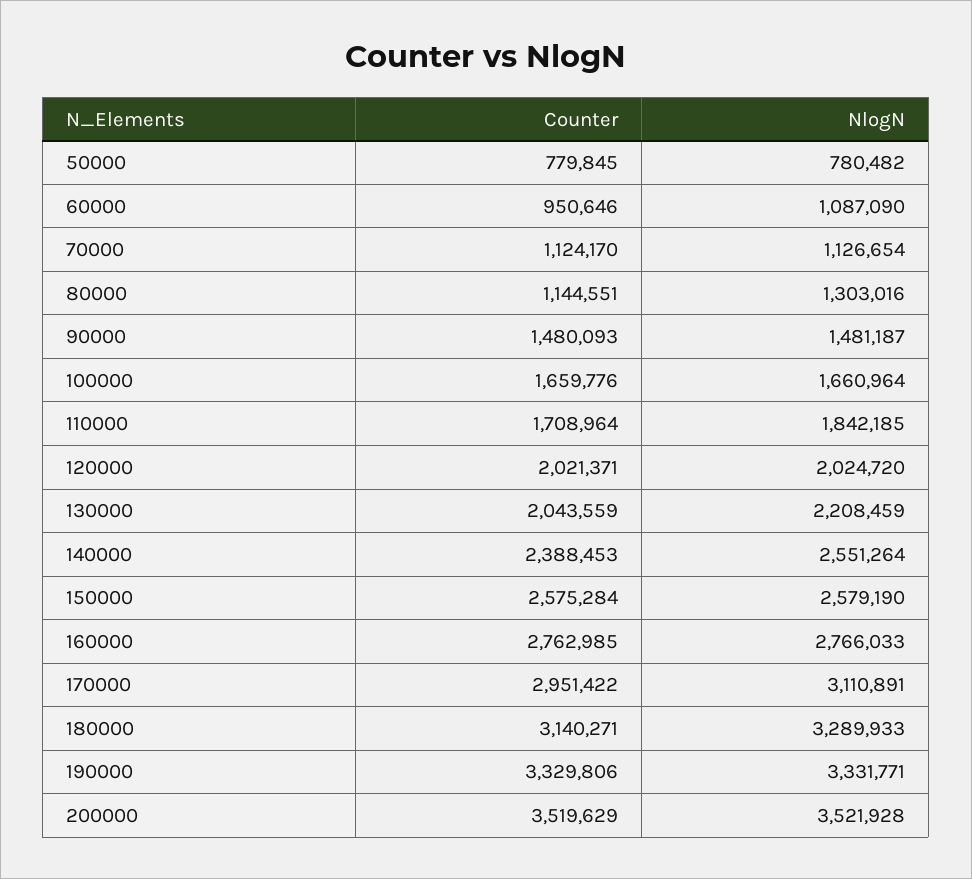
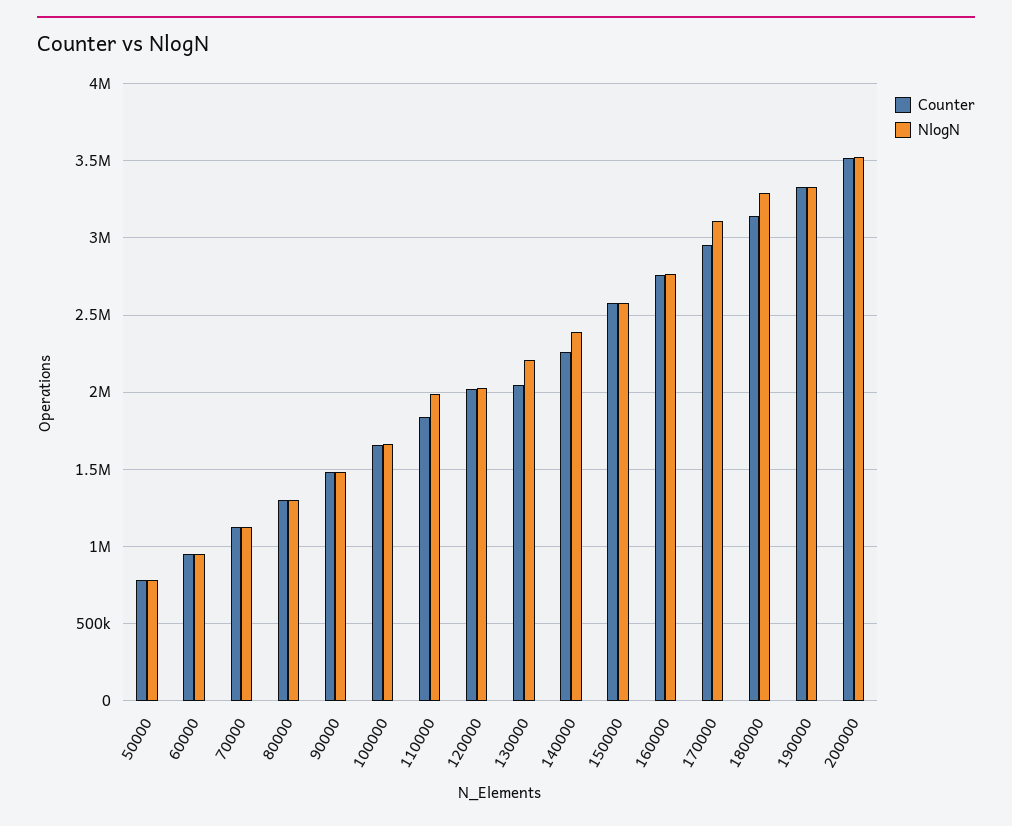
  {
    "Counter": {
      "50000": 779845,
      "60000": 950646,
      "70000": 1124170,
-     "80000": 1144551,
+     "80000": 1300000,
      "90000": 1480093,
      "100000": 1659776,
-     "110000": 1708964,
+     "110000": 1850000,
      "120000": 2021371,
      "130000": 2043559,
-     "140000": 2388453,
+     "140000": 2250000,
      "150000": 2575284,
      "160000": 2762985,
      "170000": 2951422,
      "180000": 3140271,
      "190000": 3329806,
      "200000": 3519629
    },
    "NlogN": {
      "50000": 780482,
-     "60000": 1087090,
+     "60000": 950000,
      "70000": 1126654,
      "80000": 1303016,
      "90000": 1481187,
      "100000": 1660964,
-     "110000": 1842185,
+     "110000": 2000000,
      "120000": 2024720,
      "130000": 2208459,
-     "140000": 2551264,
+     "140000": 2400000,
      "150000": 2579190,
      "160000": 2766033,
      "170000": 3110891,
      "180000": 3289933,
      "190000": 3331771,
      "200000": 3521928
    }
  }

